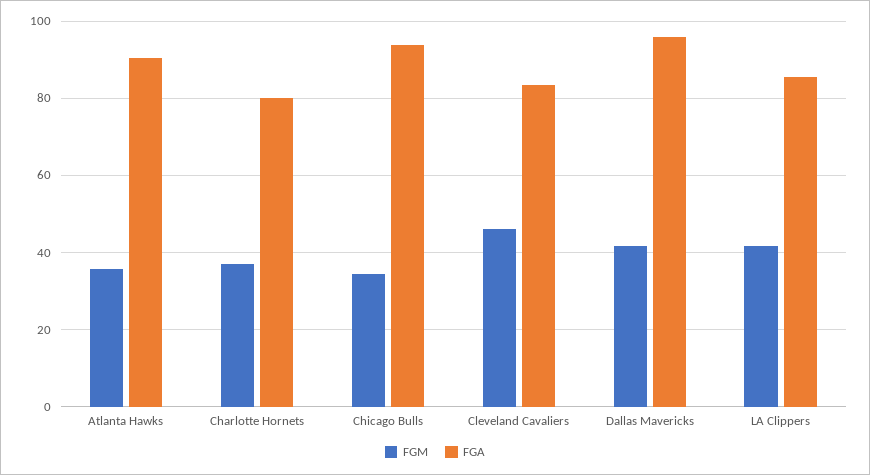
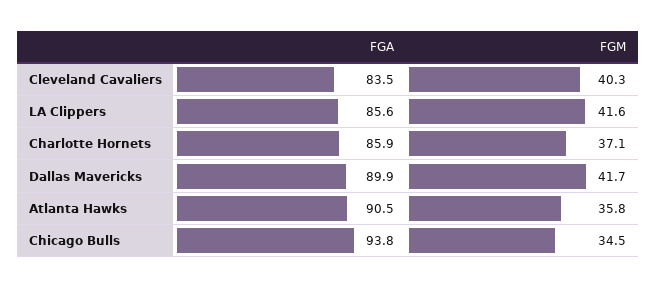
  {
    "FGM": {
      "Atlanta Hawks": 35.8,
      "Charlotte Hornets": 37.1,
      "Chicago Bulls": 34.5,
-     "Cleveland Cavaliers": 46,
+     "Cleveland Cavaliers": 40.3,
      "Dallas Mavericks": 41.7,
      "LA Clippers": 41.6
    },
    "FGA": {
      "Atlanta Hawks": 90.5,
-     "Charlotte Hornets": 80,
+     "Charlotte Hornets": 85.9,
      "Chicago Bulls": 93.8,
      "Cleveland Cavaliers": 83.5,
-     "Dallas Mavericks": 96,
+     "Dallas Mavericks": 89.9,
      "LA Clippers": 85.6
    }
  }

